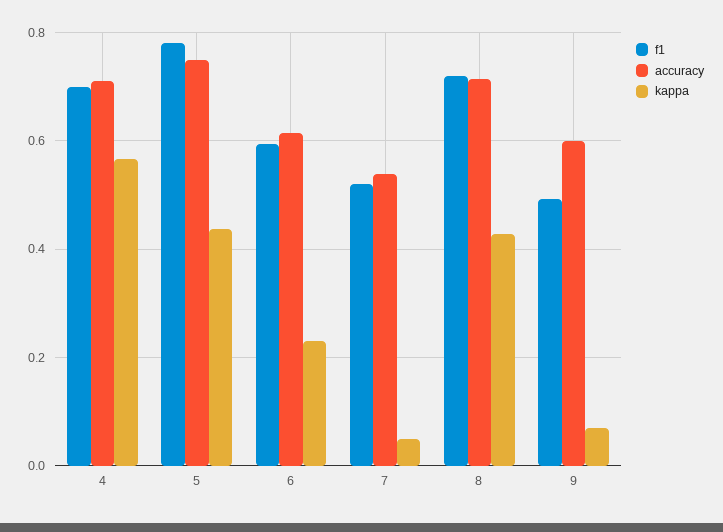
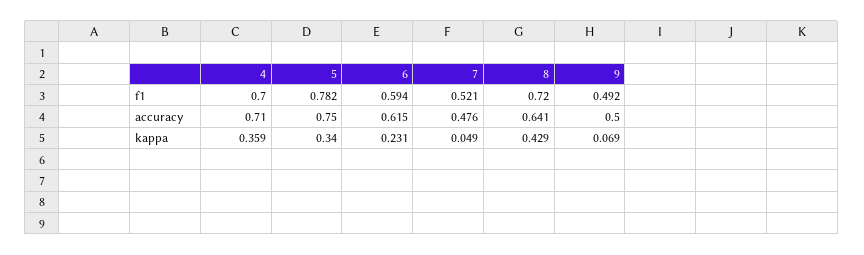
  {
    "f1": {
      "4": 0.7,
      "5": 0.782,
      "6": 0.594,
      "7": 0.521,
      "8": 0.72,
      "9": 0.492
    },
    "accuracy": {
      "4": 0.71,
      "5": 0.75,
      "6": 0.615,
-     "7": 0.54,
+     "7": 0.476,
-     "8": 0.72,
+     "8": 0.641,
-     "9": 0.6
+     "9": 0.5
    },
    "kappa": {
-     "4": 0.56,
+     "4": 0.359,
-     "5": 0.44,
+     "5": 0.34,
      "6": 0.231,
      "7": 0.049,
      "8": 0.429,
      "9": 0.069
    }
  }

